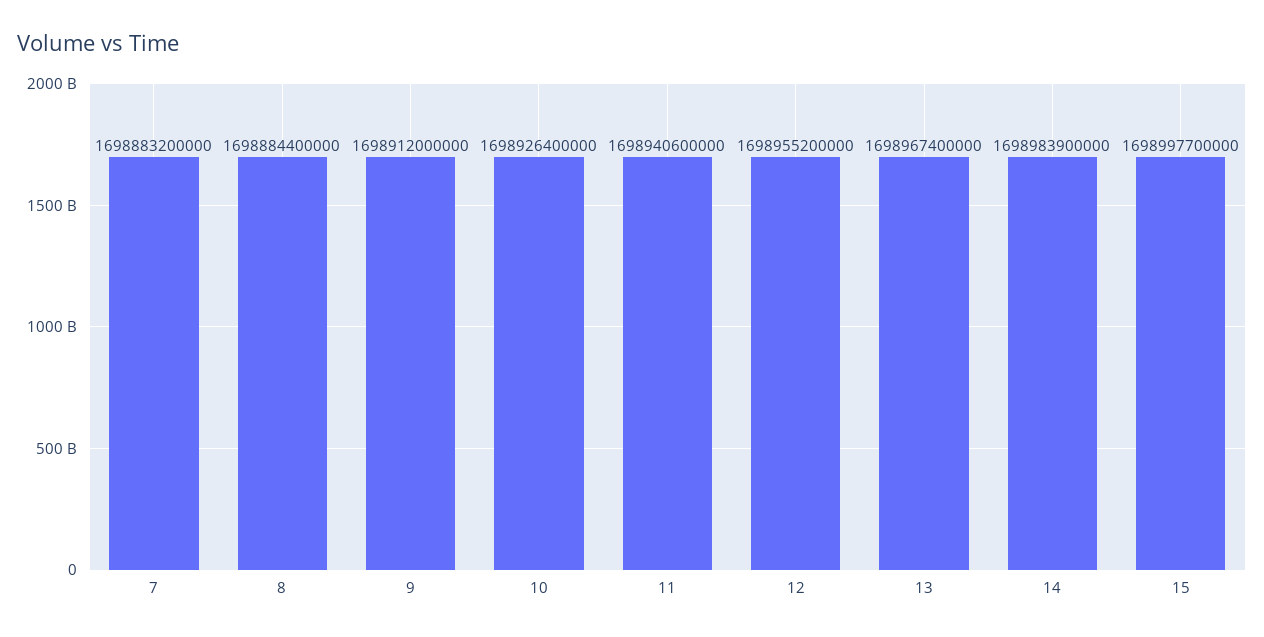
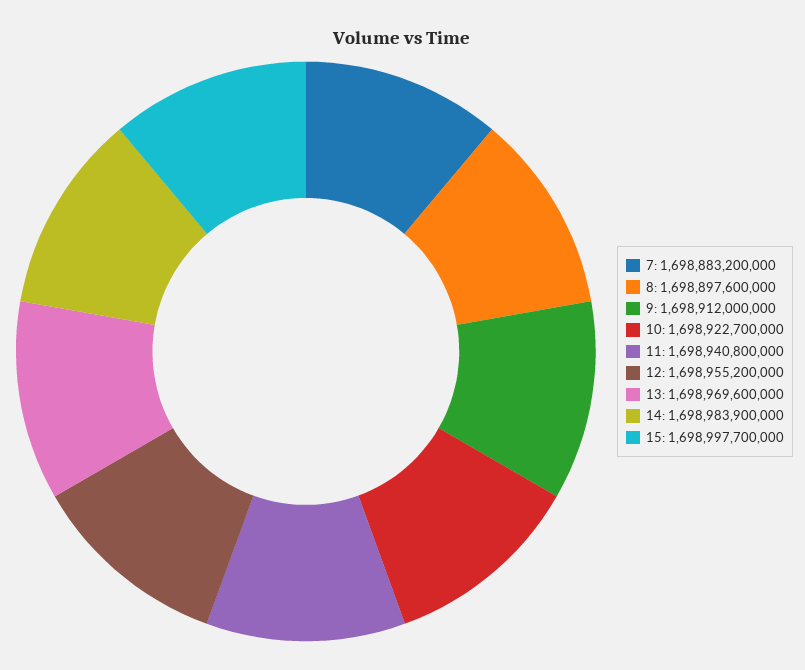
  {
    "7": 1698883200000,
-   "8": 1698884400000,
+   "8": 1698897600000,
    "9": 1698912000000,
-   "10": 1698926400000,
+   "10": 1698922700000,
-   "11": 1698940600000,
+   "11": 1698940800000,
    "12": 1698955200000,
-   "13": 1698967400000,
+   "13": 1698969600000,
    "14": 1698983900000,
    "15": 1698997700000
  }

